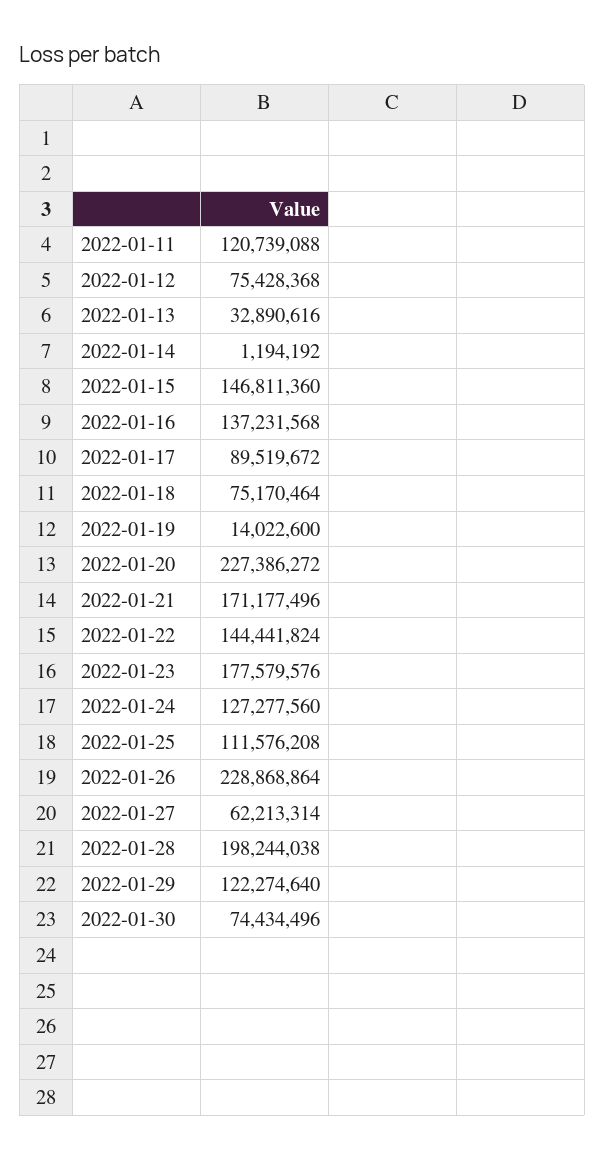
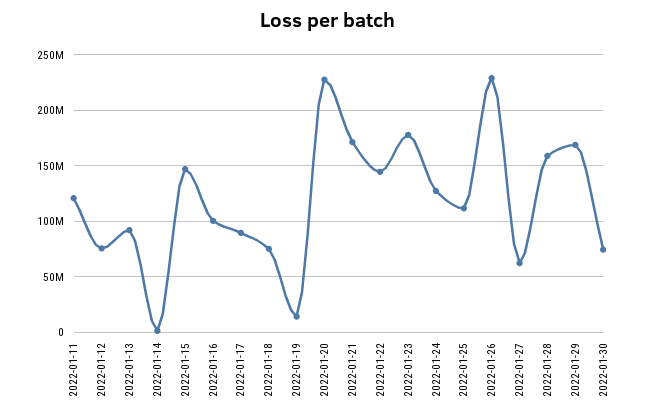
  {
    "2022-01-11": 120739088,
    "2022-01-12": 75428368,
-   "2022-01-13": 32890616,
+   "2022-01-13": 90000000,
    "2022-01-14": 1194192,
    "2022-01-15": 146811360,
-   "2022-01-16": 137231568,
+   "2022-01-16": 100000000,
    "2022-01-17": 89519672,
    "2022-01-18": 75170464,
    "2022-01-19": 14022600,
    "2022-01-20": 227386272,
    "2022-01-21": 171177496,
    "2022-01-22": 144441824,
    "2022-01-23": 177579576,
    "2022-01-24": 127277560,
    "2022-01-25": 111576208,
    "2022-01-26": 228868864,
    "2022-01-27": 62213314,
-   "2022-01-28": 198244038,
+   "2022-01-28": 160000000,
-   "2022-01-29": 122274640,
+   "2022-01-29": 170000000,
    "2022-01-30": 74434496
  }

